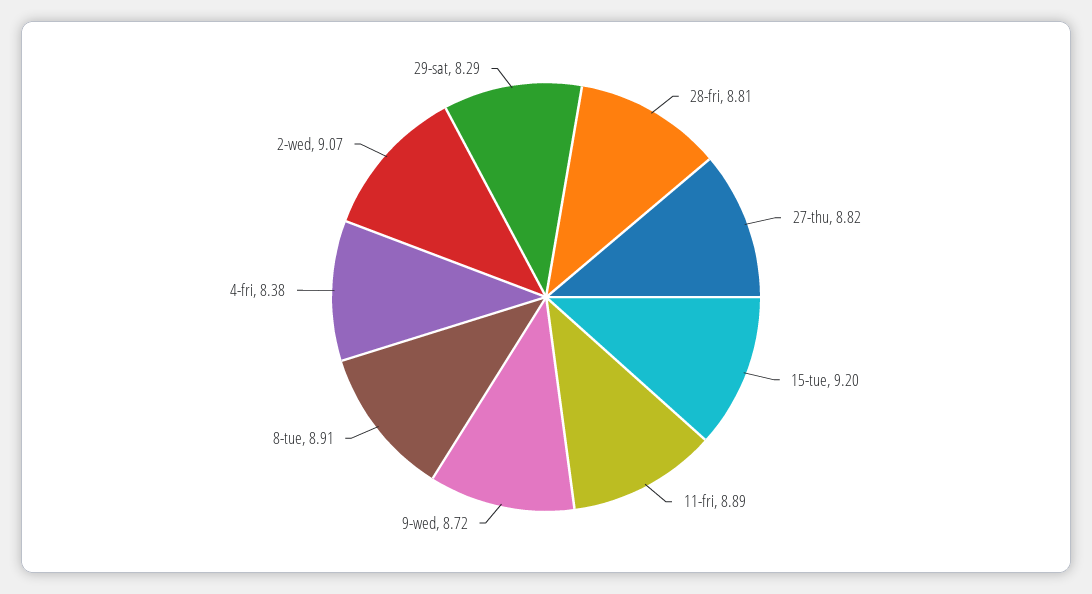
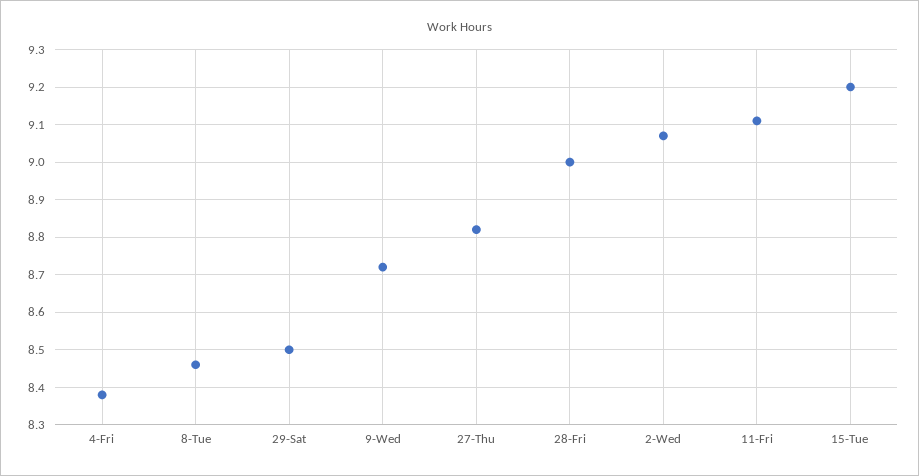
  {
-   "28-fri": 8.81,
+   "28-fri": 9,
    "27-thu": 8.82,
    "15-tue": 9.2,
-   "11-fri": 8.89,
+   "11-fri": 9.1,
    "9-wed": 8.72,
-   "8-tue": 8.91,
+   "8-tue": 8.45,
    "4-fri": 8.38,
    "2-wed": 9.07,
-   "29-sat": 8.29
+   "29-sat": 8.5
  }

